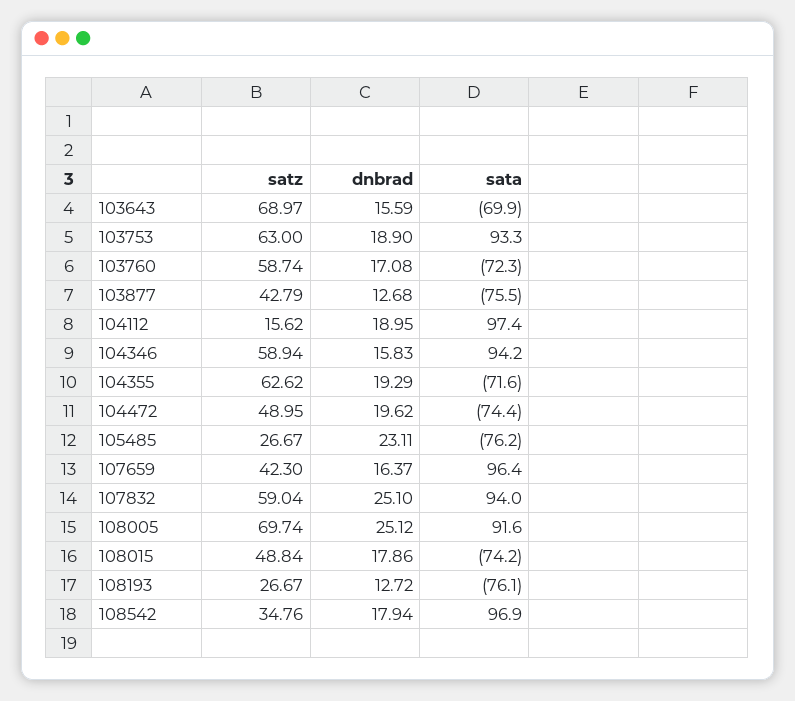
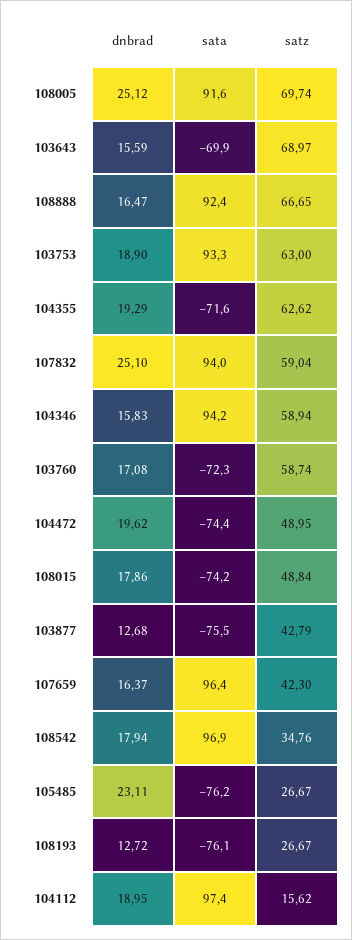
  {
    "satz": {
      "103643": 68.97,
      "103753": 63,
      "103760": 58.74,
      "103877": 42.79,
      "104112": 15.62,
      "104346": 58.94,
      "104355": 62.62,
      "104472": 48.95,
      "105485": 26.67,
      "107659": 42.3,
      "107832": 59.04,
      "108005": 69.74,
      "108015": 48.84,
      "108193": 26.67,
-     "108542": 34.76
+     "108542": 34.76,
+     "108888": 66.65
    },
    "dnbrad": {
      "103643": 15.59,
      "103753": 18.9,
      "103760": 17.08,
      "103877": 12.68,
      "104112": 18.95,
      "104346": 15.83,
      "104355": 19.29,
      "104472": 19.62,
      "105485": 23.11,
      "107659": 16.37,
      "107832": 25.1,
      "108005": 25.12,
      "108015": 17.86,
      "108193": 12.72,
-     "108542": 17.94
+     "108542": 17.94,
+     "108888": 16.47
    },
    "sata": {
      "103643": -69.9,
      "103753": 93.3,
      "103760": -72.3,
      "103877": -75.5,
      "104112": 97.4,
      "104346": 94.2,
      "104355": -71.6,
      "104472": -74.4,
      "105485": -76.2,
      "107659": 96.4,
      "107832": 94,
      "108005": 91.6,
      "108015": -74.2,
      "108193": -76.1,
-     "108542": 96.9
+     "108542": 96.9,
+     "108888": 92.4
    }
  }

